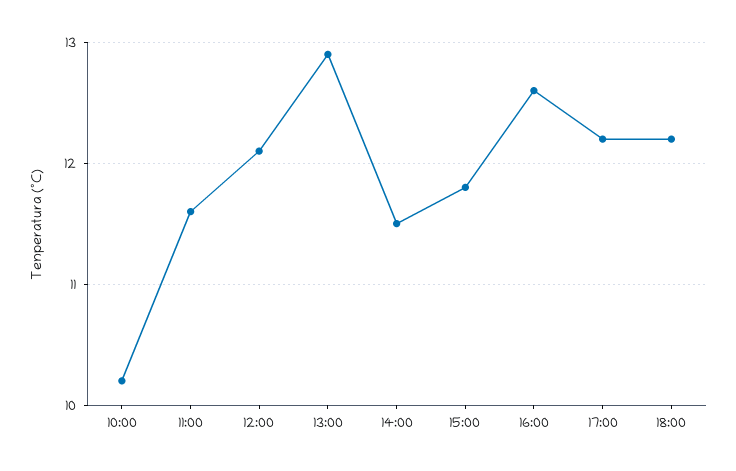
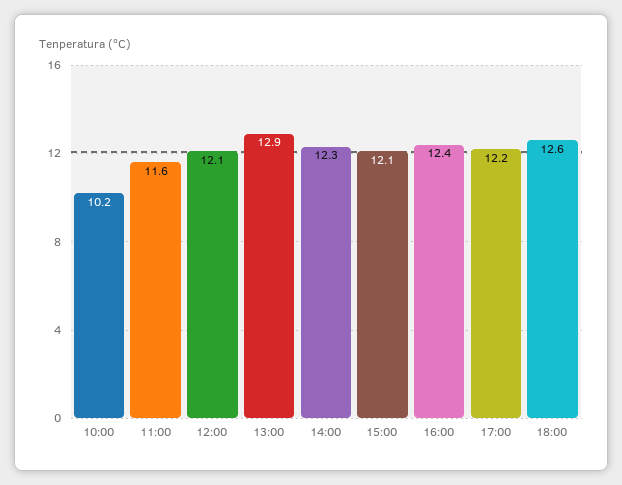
  {
    "10:00": 10.2,
    "11:00": 11.6,
    "12:00": 12.1,
    "13:00": 12.9,
-   "14:00": 11.5,
+   "14:00": 12.3,
-   "15:00": 11.8,
+   "15:00": 12.1,
-   "16:00": 12.6,
+   "16:00": 12.4,
    "17:00": 12.2,
-   "18:00": 12.2
+   "18:00": 12.6
  }

